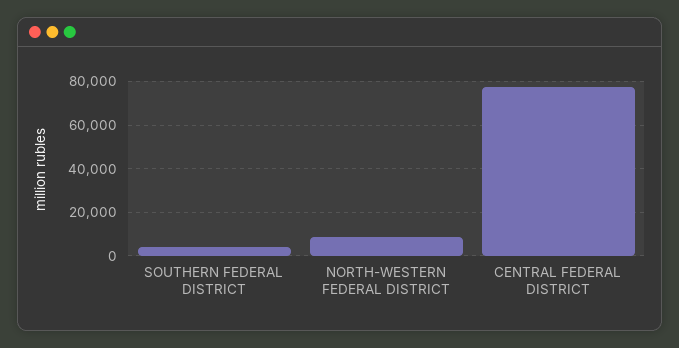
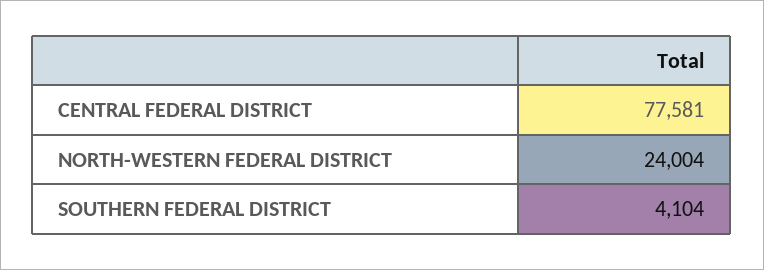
  {
    "SOUTHERN FEDERAL DISTRICT": 4104,
-   "NORTH-WESTERN FEDERAL DISTRICT": 10000,
+   "NORTH-WESTERN FEDERAL DISTRICT": 24004,
    "CENTRAL FEDERAL DISTRICT": 77581
  }

